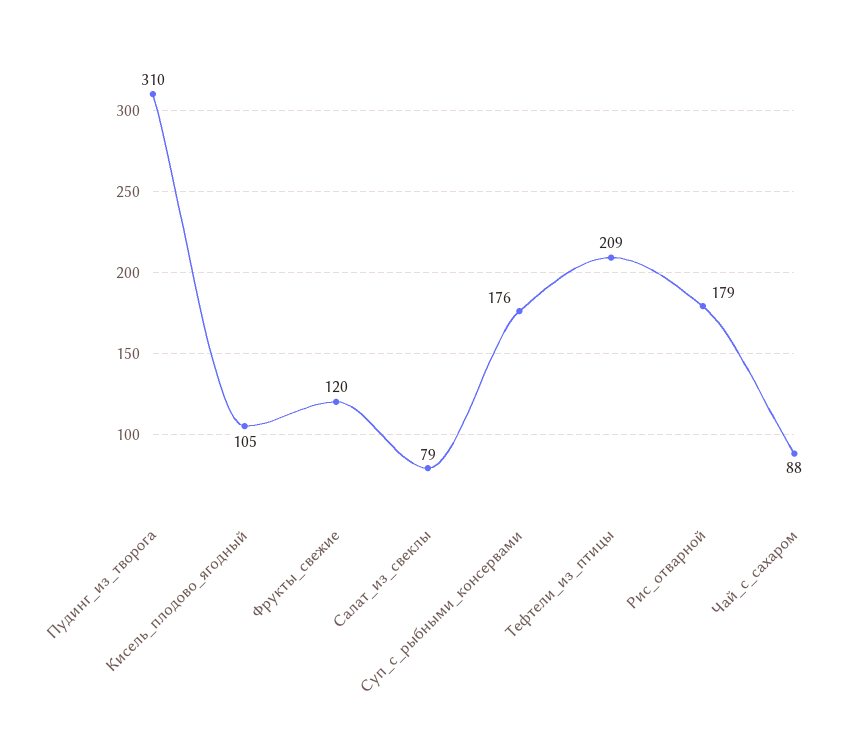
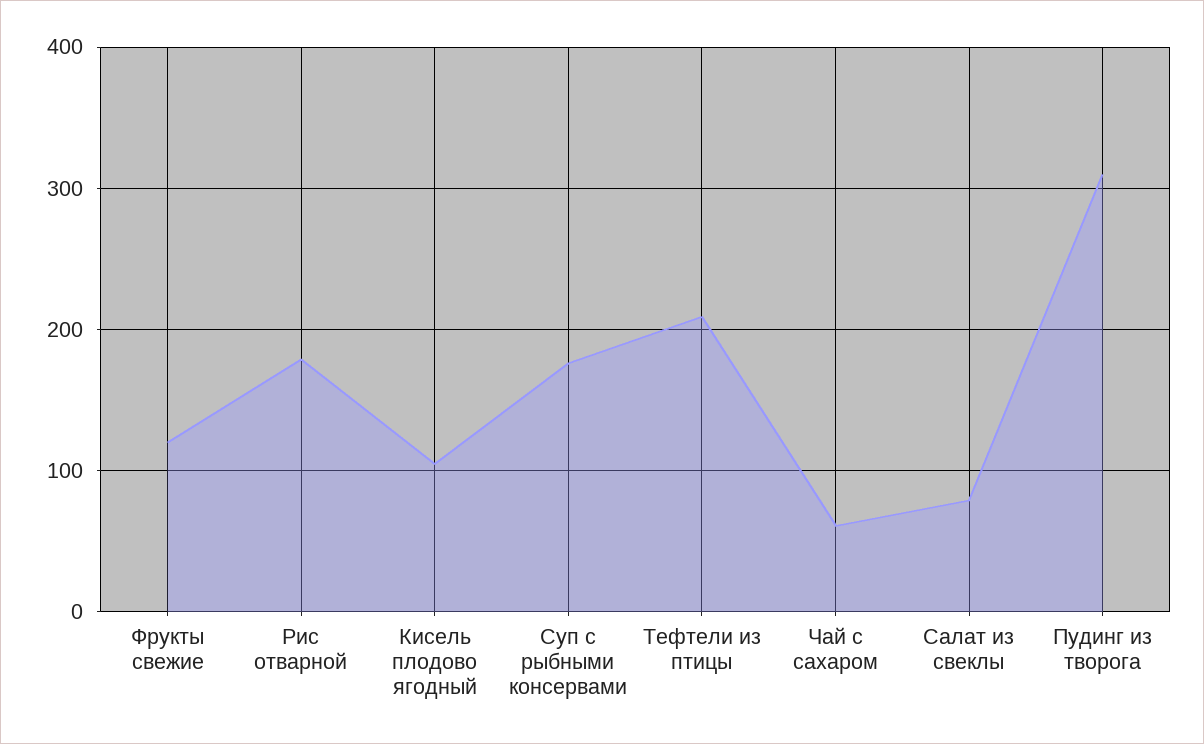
  {
    "Пудинг_из_творога": 310,
    "Кисель_плодово_ягодный": 105,
    "Фрукты_свежие": 120,
    "Салат_из_свеклы": 79,
    "Суп_с_рыбными_консервами": 176,
    "Тефтели_из_птицы": 209,
    "Рис_отварной": 179,
-   "Чай_с_сахаром": 88
+   "Чай_с_сахаром": 60
  }

